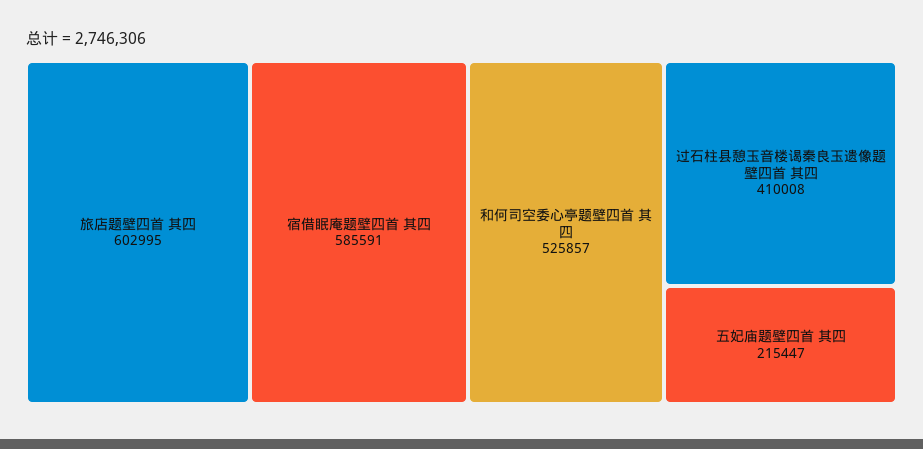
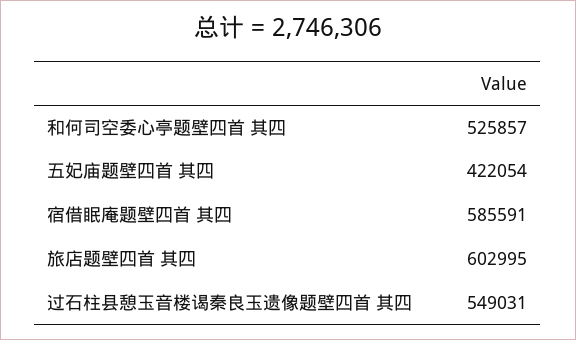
  {
    "旅店题壁四首 其四": 602995,
    "宿借眠庵题壁四首 其四": 585591,
    "和何司空委心亭题壁四首 其四": 525857,
-   "过石柱县憩玉音楼谒秦良玉遗像题壁四首 其四": 410008,
+   "过石柱县憩玉音楼谒秦良玉遗像题壁四首 其四": 549031,
-   "五妃庙题壁四首 其四": 215447
+   "五妃庙题壁四首 其四": 422054
  }

